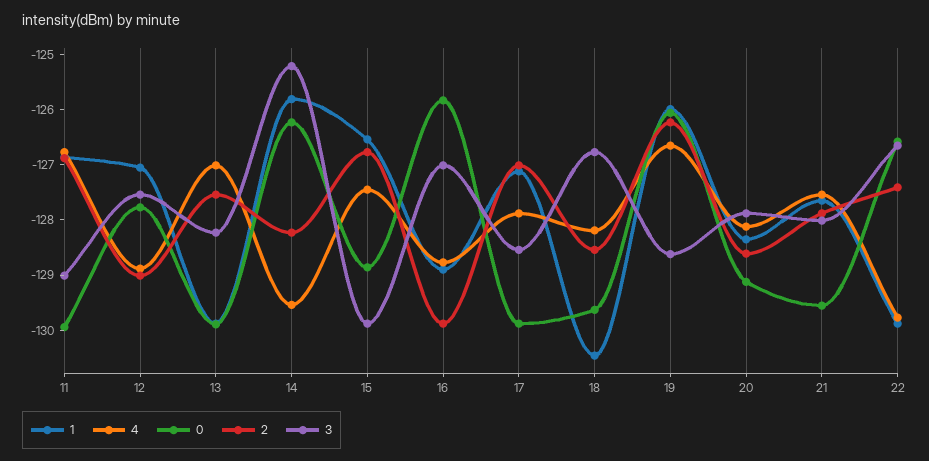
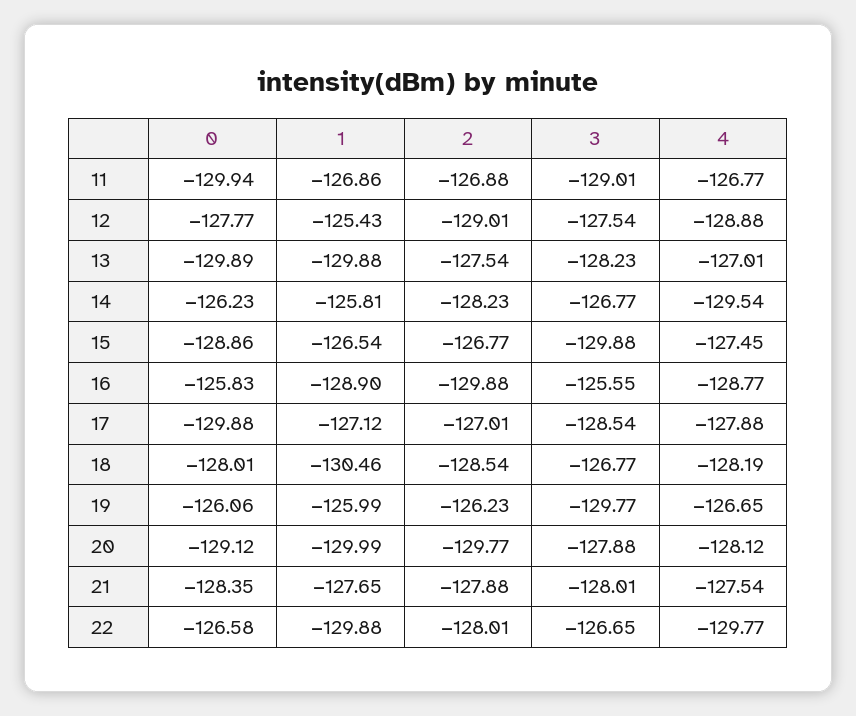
  {
    "1": {
      "11": -126.86,
-     "12": -127,
+     "12": -125.43,
      "13": -129.88,
      "14": -125.81,
      "15": -126.54,
      "16": -128.9,
      "17": -127.12,
      "18": -130.46,
      "19": -125.99,
-     "20": -128.4,
+     "20": -129.99,
      "21": -127.65,
      "22": -129.88
    },
    "4": {
      "11": -126.77,
      "12": -128.88,
      "13": -127.01,
      "14": -129.54,
      "15": -127.45,
      "16": -128.77,
      "17": -127.88,
      "18": -128.19,
      "19": -126.65,
      "20": -128.12,
      "21": -127.54,
      "22": -129.77
    },
    "0": {
      "11": -129.94,
      "12": -127.77,
      "13": -129.89,
      "14": -126.23,
      "15": -128.86,
      "16": -125.83,
      "17": -129.88,
-     "18": -129.6,
+     "18": -128.01,
      "19": -126.06,
      "20": -129.12,
-     "21": -129.6,
+     "21": -128.35,
      "22": -126.58
    },
    "2": {
      "11": -126.88,
      "12": -129.01,
      "13": -127.54,
      "14": -128.23,
      "15": -126.77,
      "16": -129.88,
      "17": -127.01,
      "18": -128.54,
      "19": -126.23,
-     "20": -128.6,
+     "20": -129.77,
      "21": -127.88,
-     "22": -127.4
+     "22": -128.01
    },
    "3": {
      "11": -129.01,
      "12": -127.54,
      "13": -128.23,
-     "14": -125.2,
+     "14": -126.77,
      "15": -129.88,
-     "16": -127,
+     "16": -125.55,
      "17": -128.54,
      "18": -126.77,
-     "19": -128.6,
+     "19": -129.77,
      "20": -127.88,
      "21": -128.01,
      "22": -126.65
    }
  }

